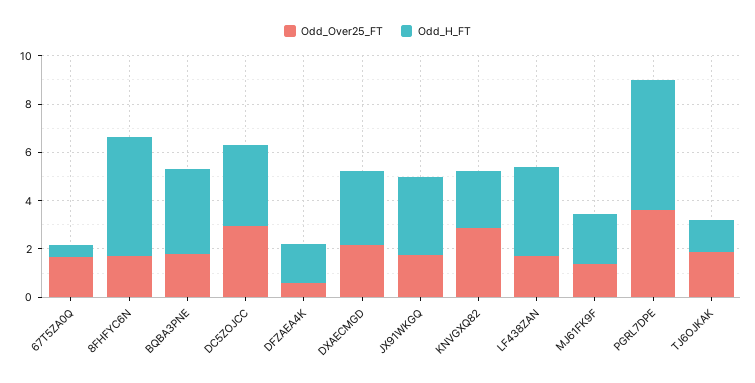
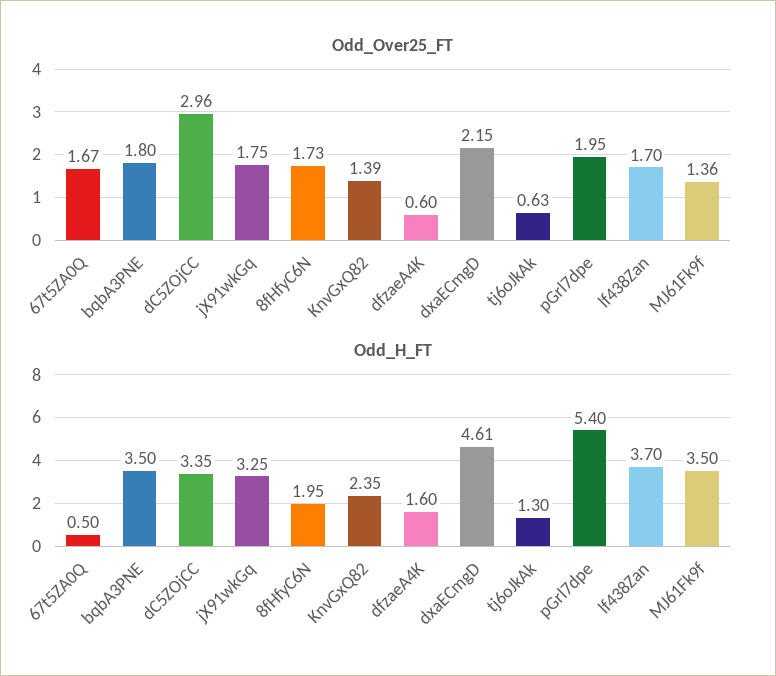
  {
    "Odd_Over25_FT": {
      "67T5ZA0Q": 1.67,
      "8FHFYC6N": 1.73,
      "BQBA3PNE": 1.8,
      "DC5ZOJCC": 2.96,
      "DFZAEA4K": 0.6,
      "DXAECMGD": 2.15,
      "JX91WKGQ": 1.75,
-     "KNVGXQ82": 3,
+     "KNVGXQ82": 1.39,
      "LF438ZAN": 1.7,
      "MJ61FK9F": 1.36,
-     "PGRL7DPE": 3.5,
+     "PGRL7DPE": 1.95,
-     "TJ6OJKAK": 2
+     "TJ6OJKAK": 0.63
    },
    "Odd_H_FT": {
      "67T5ZA0Q": 0.5,
-     "8FHFYC6N": 5,
+     "8FHFYC6N": 1.95,
      "BQBA3PNE": 3.5,
      "DC5ZOJCC": 3.35,
      "DFZAEA4K": 1.6,
-     "DXAECMGD": 3,
+     "DXAECMGD": 4.61,
      "JX91WKGQ": 3.25,
      "KNVGXQ82": 2.35,
      "LF438ZAN": 3.7,
-     "MJ61FK9F": 2,
+     "MJ61FK9F": 3.5,
      "PGRL7DPE": 5.4,
      "TJ6OJKAK": 1.3
    }
  }

